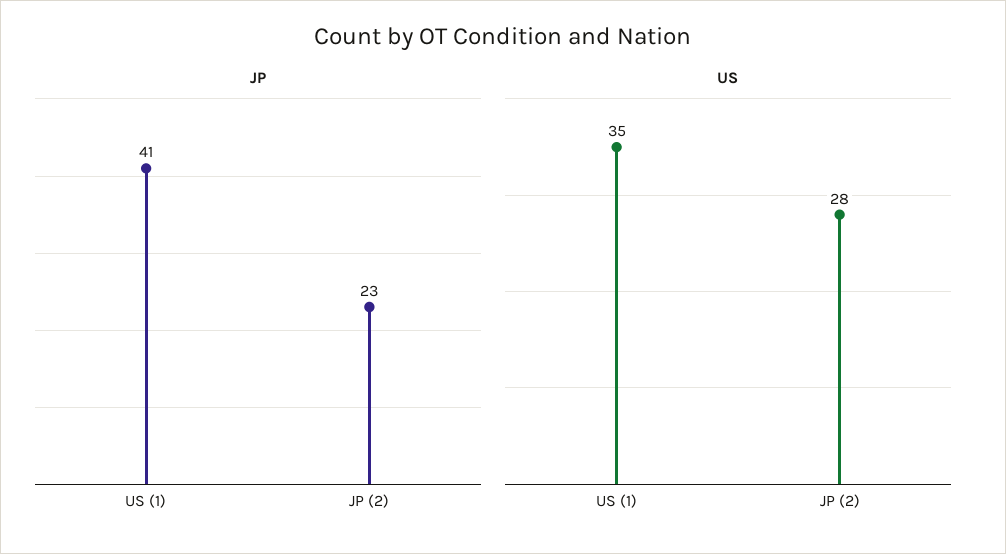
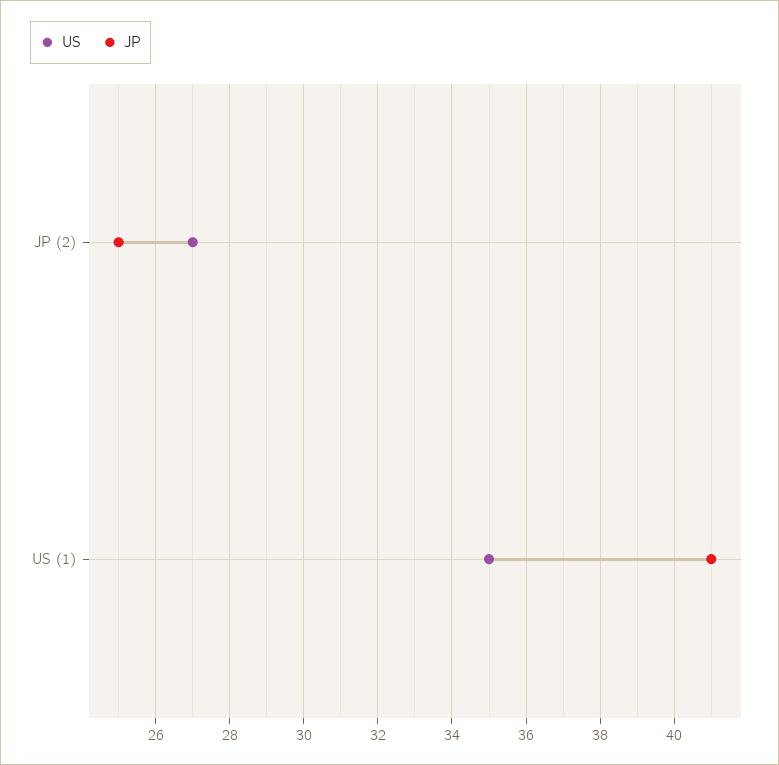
  {
    "JP": {
      "US (1)": 41,
-     "JP (2)": 23
+     "JP (2)": 25
    },
    "US": {
      "US (1)": 35,
-     "JP (2)": 28
+     "JP (2)": 27
    }
  }

